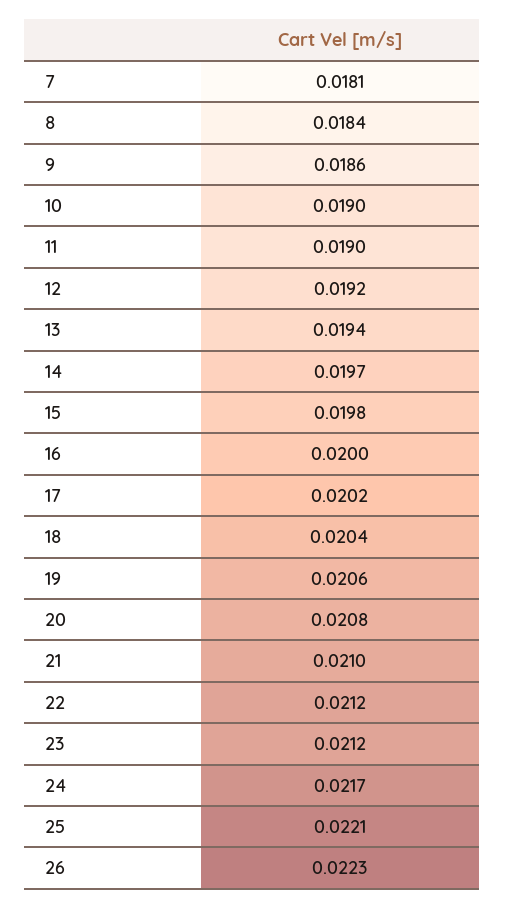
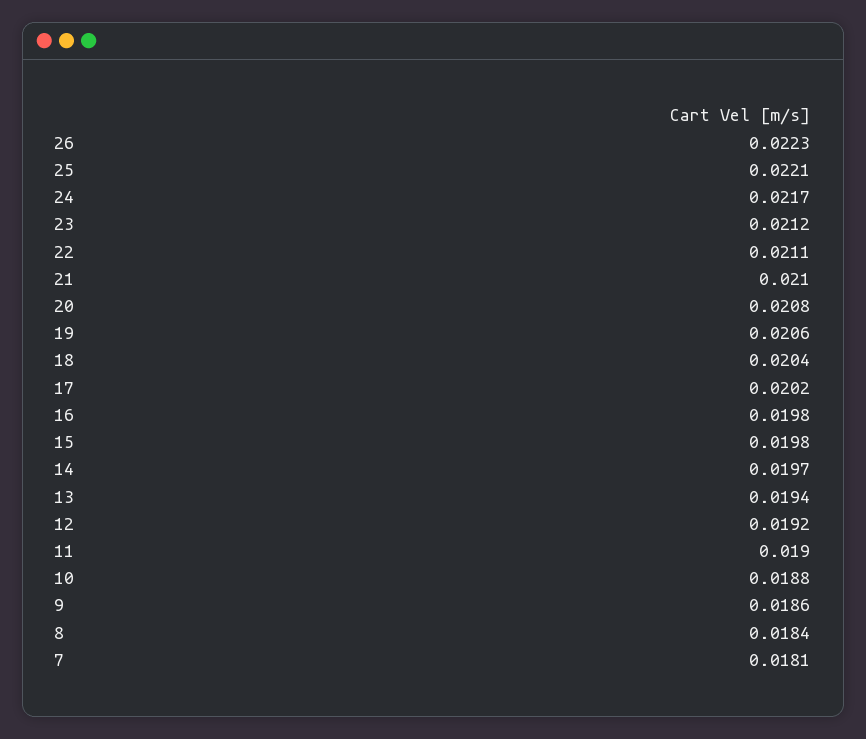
  {
    "7": 0.0181,
    "8": 0.0184,
    "9": 0.0186,
-   "10": 0.019,
+   "10": 0.0188,
    "11": 0.019,
    "12": 0.0192,
    "13": 0.0194,
    "14": 0.0197,
    "15": 0.0198,
-   "16": 0.02,
+   "16": 0.0198,
    "17": 0.0202,
    "18": 0.0204,
    "19": 0.0206,
    "20": 0.0208,
    "21": 0.021,
-   "22": 0.0212,
+   "22": 0.0211,
    "23": 0.0212,
    "24": 0.0217,
    "25": 0.0221,
    "26": 0.0223
  }

